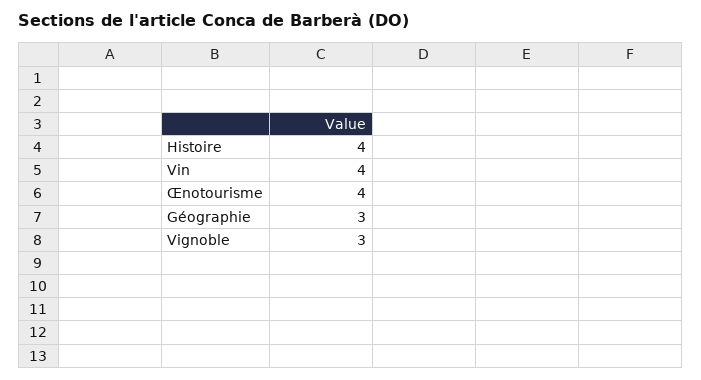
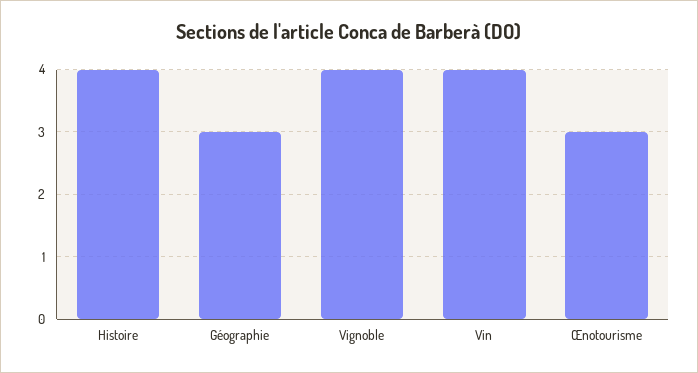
  {
    "Histoire": 4,
    "Vin": 4,
-   "Œnotourisme": 4,
+   "Œnotourisme": 3,
    "Géographie": 3,
-   "Vignoble": 3
+   "Vignoble": 4
  }

